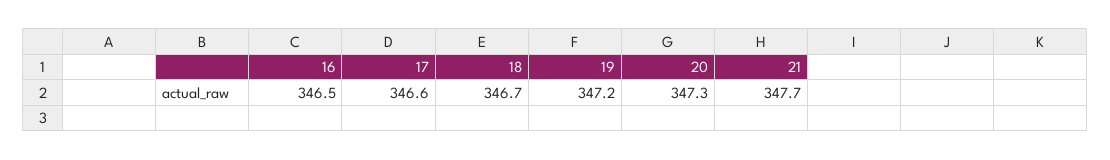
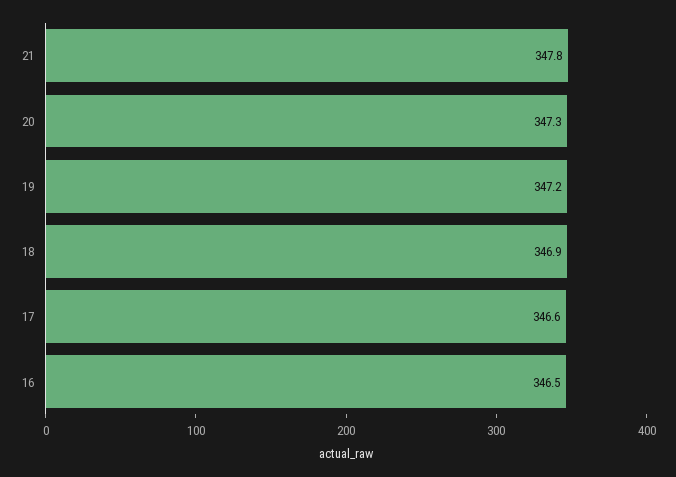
  {
    "16": 346.5,
    "17": 346.6,
-   "18": 346.7,
+   "18": 346.9,
    "19": 347.2,
    "20": 347.3,
-   "21": 347.7
+   "21": 347.8
  }

